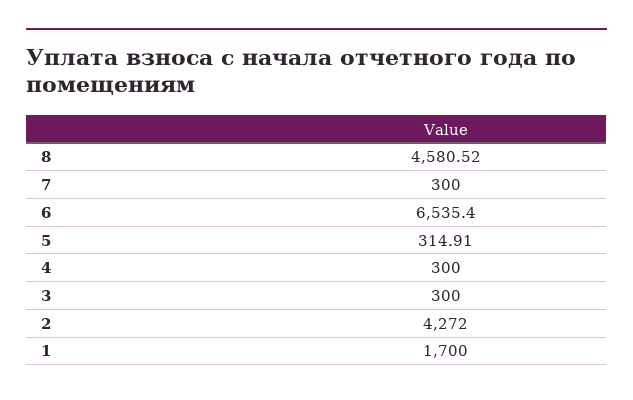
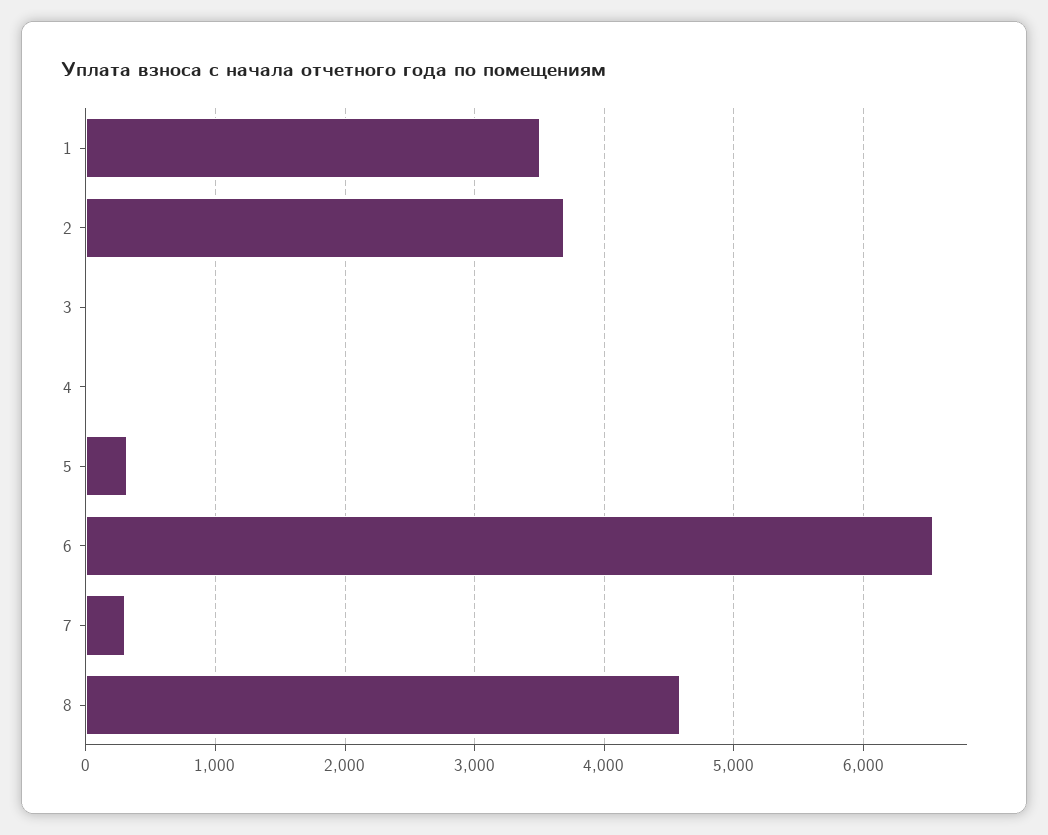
  {
    "8": 4580.52,
    "7": 300,
    "6": 6535.4,
    "5": 314.91,
-   "4": 300,
+   "4": 0,
-   "3": 300,
+   "3": 0,
-   "2": 4272,
+   "2": 3700,
-   "1": 1700
+   "1": 3500
  }

